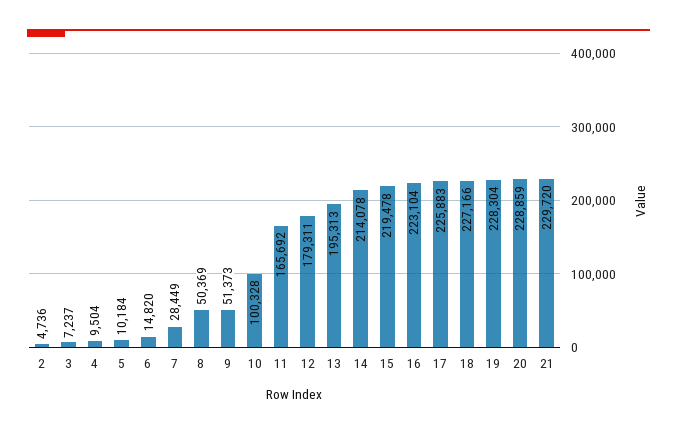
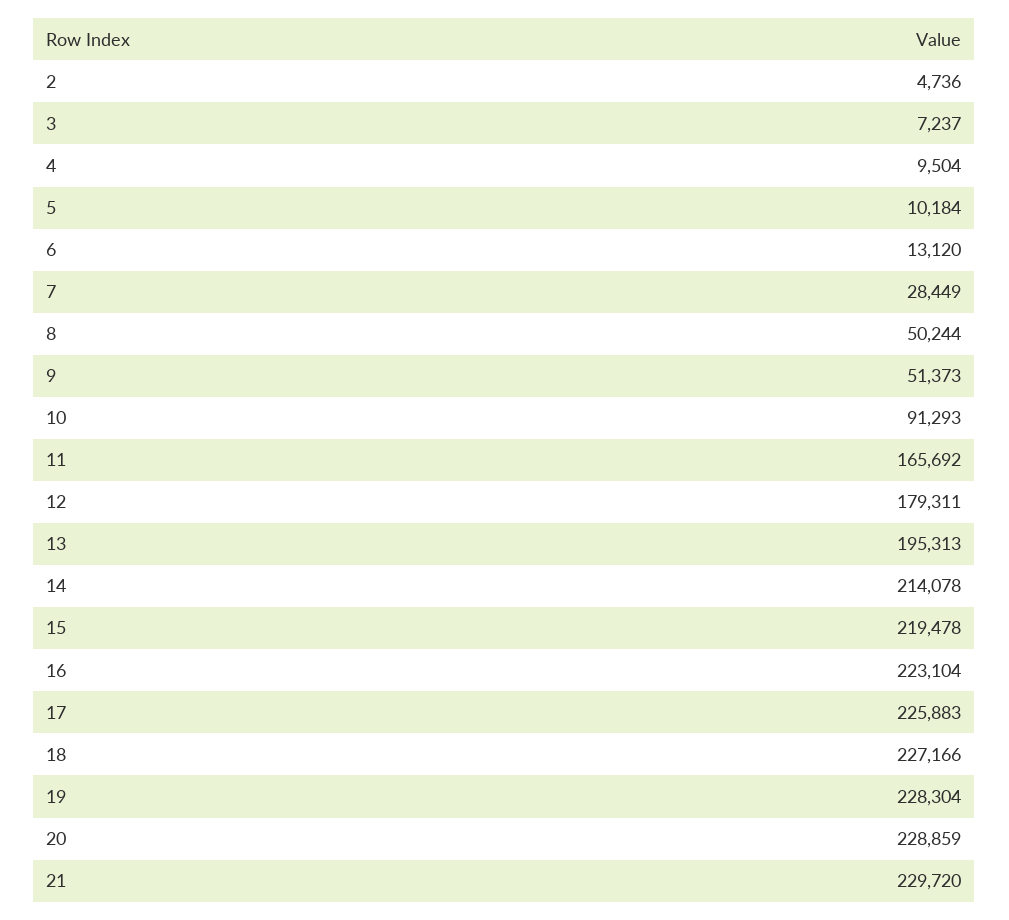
  {
    "2": 4736,
    "3": 7237,
    "4": 9504,
    "5": 10184,
-   "6": 14820,
+   "6": 13120,
    "7": 28449,
-   "8": 50369,
+   "8": 50244,
    "9": 51373,
-   "10": 100328,
+   "10": 91293,
    "11": 165692,
    "12": 179311,
    "13": 195313,
    "14": 214078,
    "15": 219478,
    "16": 223104,
    "17": 225883,
    "18": 227166,
    "19": 228304,
    "20": 228859,
    "21": 229720
  }

